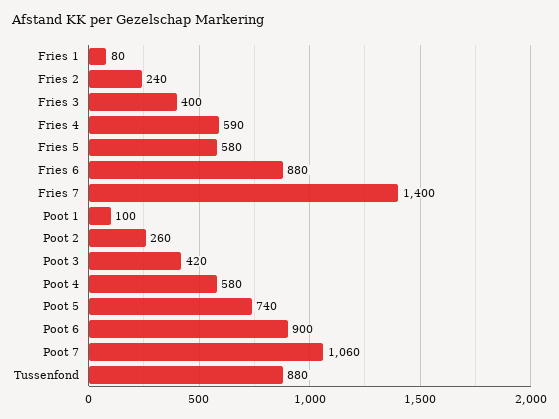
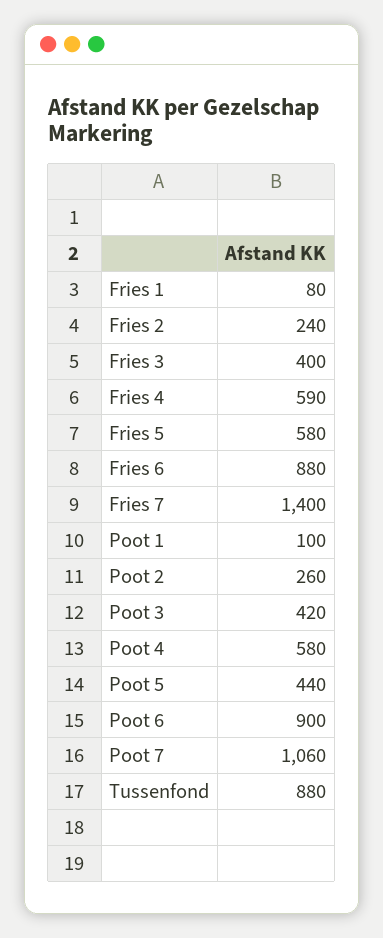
  {
    "Fries 1": 80,
    "Fries 2": 240,
    "Fries 3": 400,
    "Fries 4": 590,
    "Fries 5": 580,
    "Fries 6": 880,
    "Fries 7": 1400,
    "Poot 1": 100,
    "Poot 2": 260,
    "Poot 3": 420,
    "Poot 4": 580,
-   "Poot 5": 740,
+   "Poot 5": 440,
    "Poot 6": 900,
    "Poot 7": 1060,
    "Tussenfond": 880
  }

